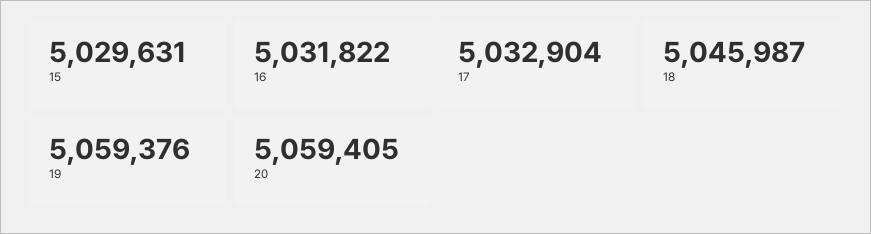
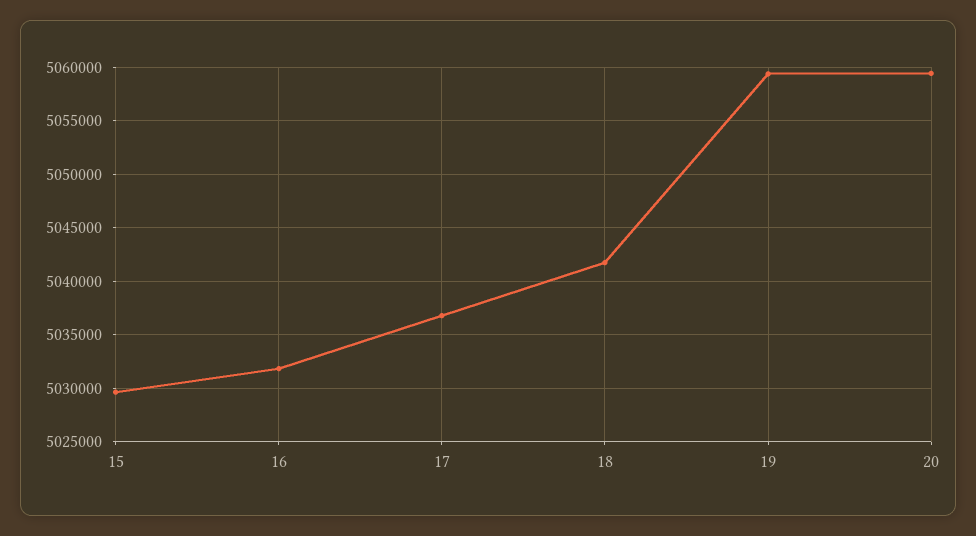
  {
    "15": 5029631,
    "16": 5031822,
-   "17": 5032904,
+   "17": 5037000,
-   "18": 5045987,
+   "18": 5042000,
    "19": 5059376,
    "20": 5059405
  }

